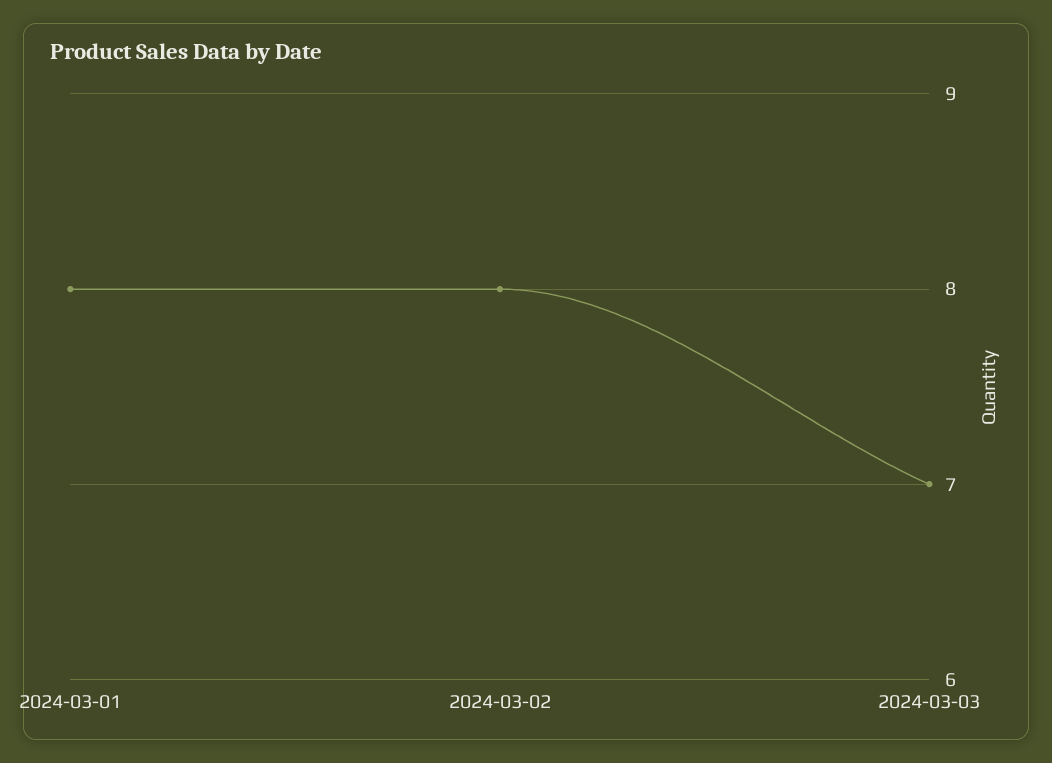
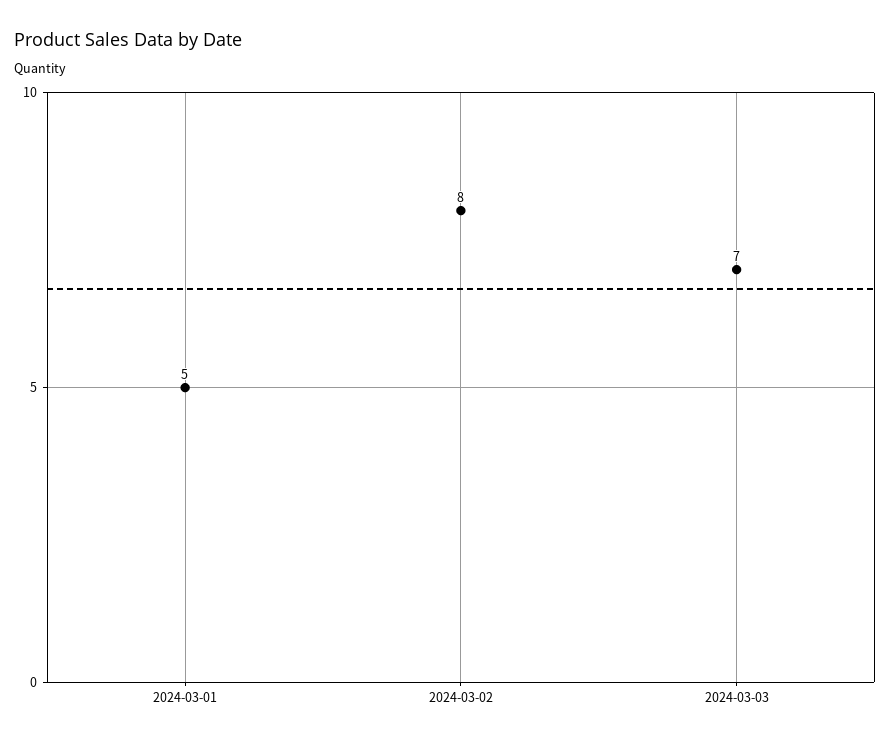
  {
-   "2024-03-01": 8,
+   "2024-03-01": 5,
    "2024-03-02": 8,
    "2024-03-03": 7
  }

